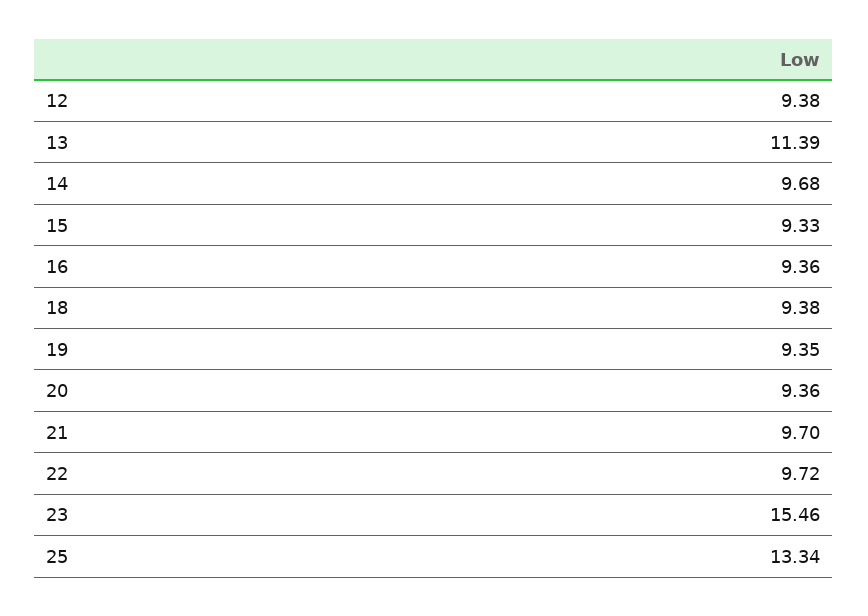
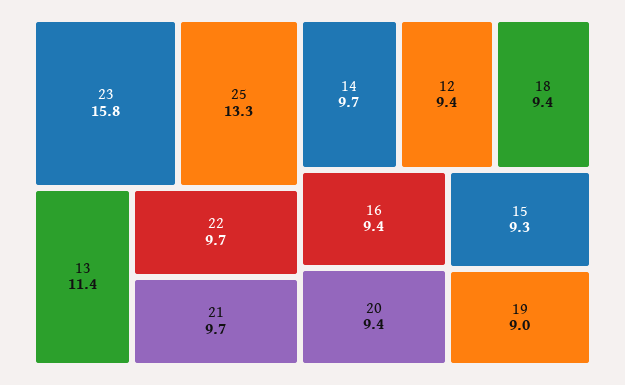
  {
    "12": 9.38,
    "13": 11.39,
    "14": 9.68,
    "15": 9.33,
    "16": 9.36,
    "18": 9.38,
-   "19": 9.35,
+   "19": 9,
    "20": 9.36,
    "21": 9.7,
    "22": 9.72,
-   "23": 15.46,
+   "23": 15.8,
    "25": 13.34
  }

